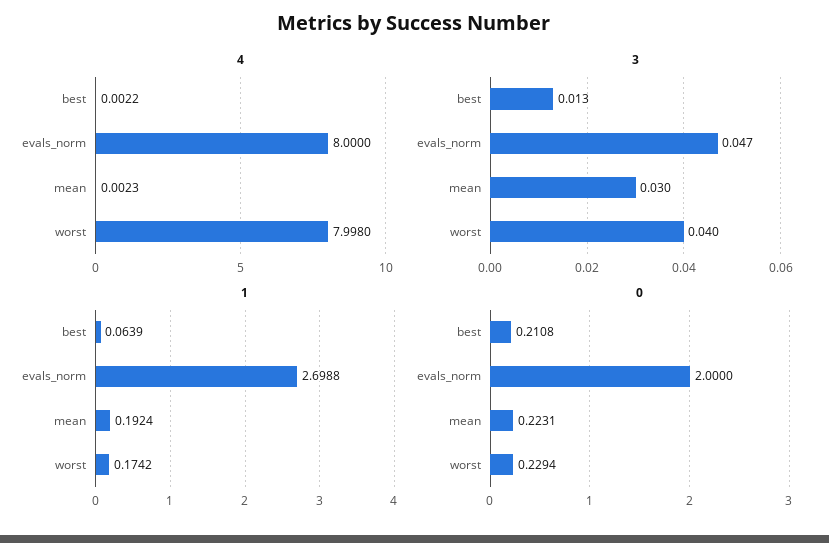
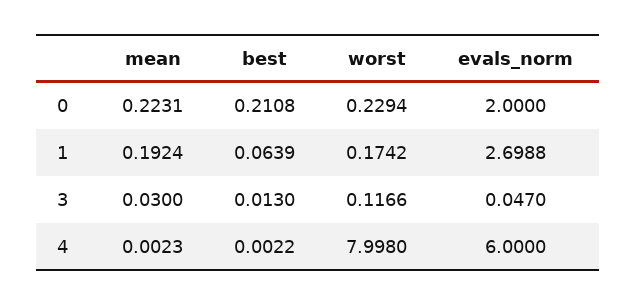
  {
    "4": {
      "best": 0.0022,
-     "evals_norm": 8,
+     "evals_norm": 6,
      "mean": 0.0023,
      "worst": 7.998
    },
    "3": {
      "best": 0.013,
      "evals_norm": 0.047,
      "mean": 0.03,
-     "worst": 0.04
+     "worst": 0.1166
    },
    "1": {
      "best": 0.0639,
      "evals_norm": 2.6988,
      "mean": 0.1924,
      "worst": 0.1742
    },
    "0": {
      "best": 0.2108,
      "evals_norm": 2,
      "mean": 0.2231,
      "worst": 0.2294
    }
  }

